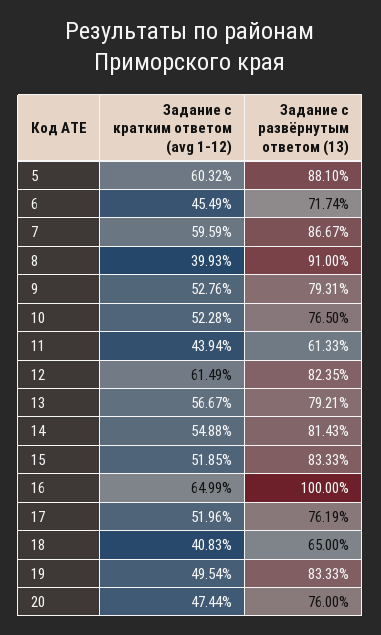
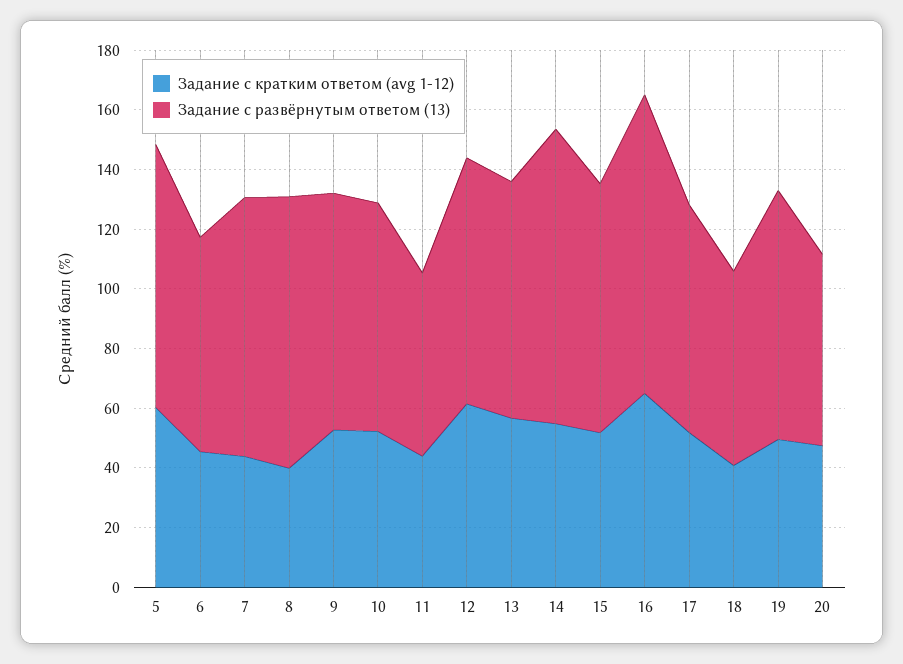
  {
    "Задание с кратким ответом (avg 1-12)": {
      "5": 60.32,
      "6": 45.49,
-     "7": 59.59,
+     "7": 45,
      "8": 39.93,
      "9": 52.76,
      "10": 52.28,
      "11": 43.94,
      "12": 61.49,
      "13": 56.67,
      "14": 54.88,
      "15": 51.85,
      "16": 64.99,
      "17": 51.96,
      "18": 40.83,
      "19": 49.54,
      "20": 47.44
    },
    "Задание с развёрнутым ответом (13)": {
      "5": 88.1,
      "6": 71.74,
      "7": 86.67,
      "8": 91,
      "9": 79.31,
      "10": 76.5,
      "11": 61.33,
      "12": 82.35,
      "13": 79.21,
-     "14": 81.43,
+     "14": 100,
      "15": 83.33,
      "16": 100,
      "17": 76.19,
      "18": 65,
      "19": 83.33,
-     "20": 76
+     "20": 65
    }
  }

